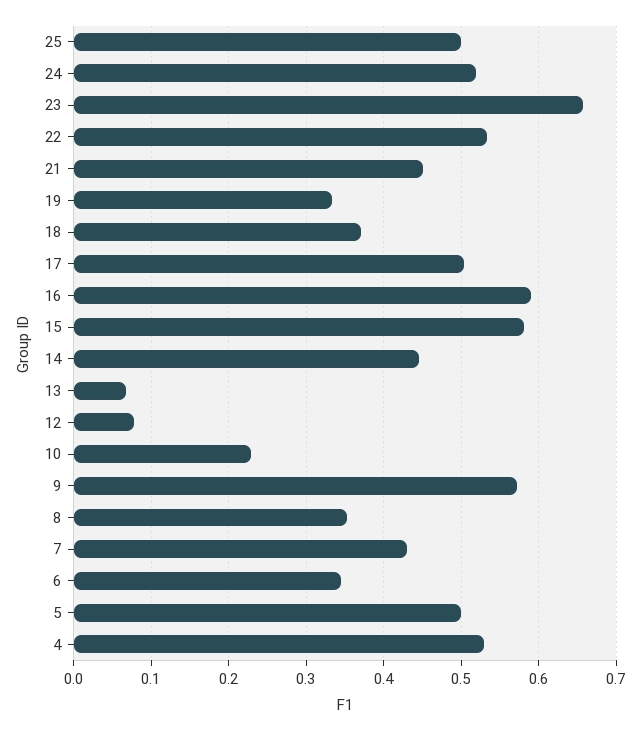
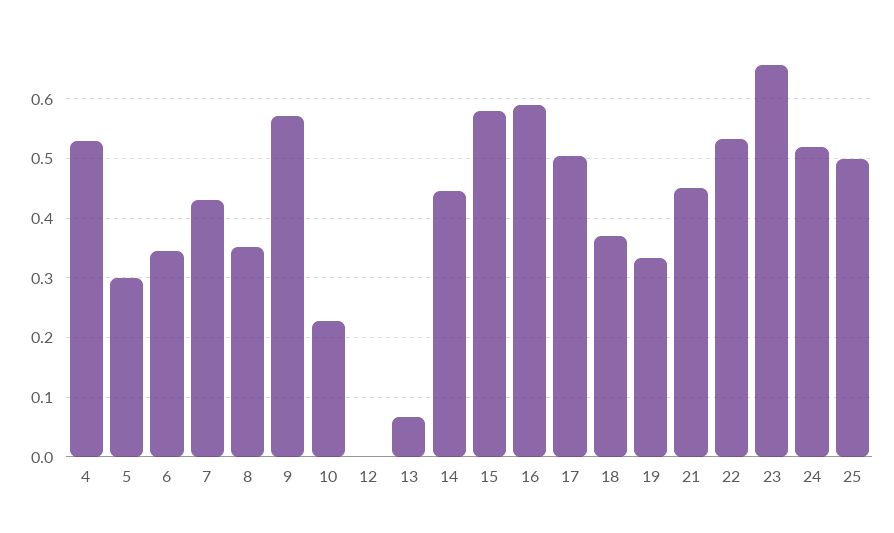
  {
    "25": 0.5,
    "24": 0.52,
    "23": 0.66,
    "22": 0.53,
    "21": 0.45,
    "19": 0.33,
    "18": 0.37,
    "17": 0.5,
    "16": 0.59,
    "15": 0.58,
    "14": 0.45,
    "13": 0.07,
-   "12": 0.08,
+   "12": 0,
    "10": 0.23,
    "9": 0.57,
    "8": 0.35,
    "7": 0.43,
    "6": 0.35,
-   "5": 0.5,
+   "5": 0.3,
    "4": 0.53
  }

